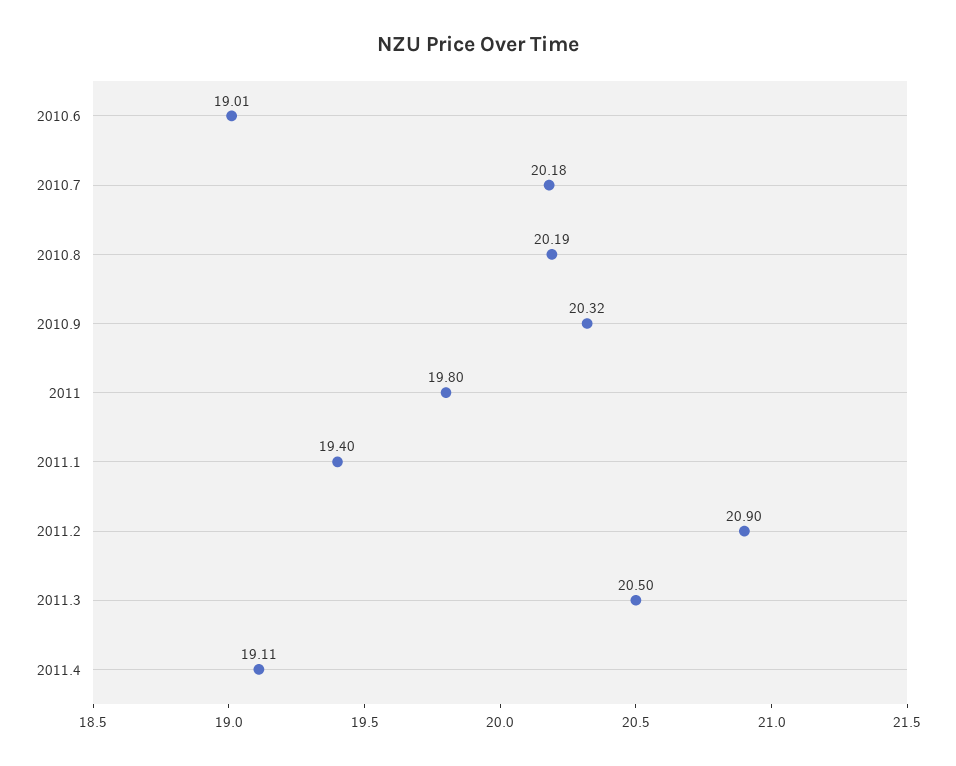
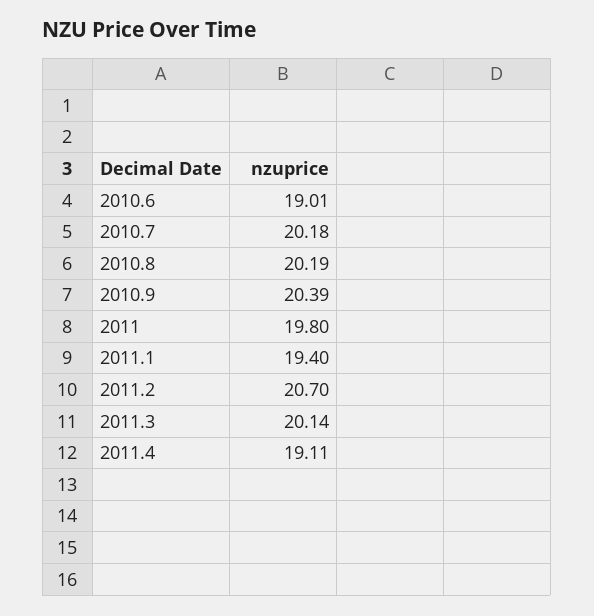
  {
    "2010.6": 19.01,
    "2010.7": 20.18,
    "2010.8": 20.19,
-   "2010.9": 20.32,
+   "2010.9": 20.39,
    "2011": 19.8,
    "2011.1": 19.4,
-   "2011.2": 20.9,
+   "2011.2": 20.7,
-   "2011.3": 20.5,
+   "2011.3": 20.14,
    "2011.4": 19.11
  }

